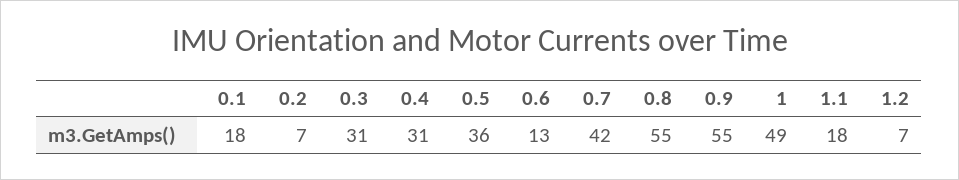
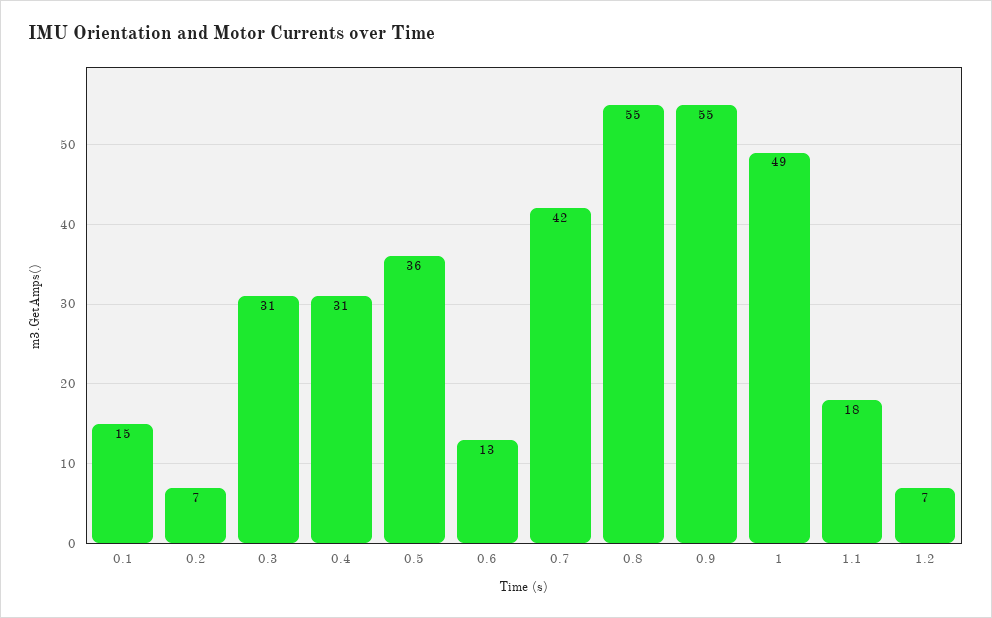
  {
-   "0.1": 18,
+   "0.1": 15,
    "0.2": 7,
    "0.3": 31,
    "0.4": 31,
    "0.5": 36,
    "0.6": 13,
    "0.7": 42,
    "0.8": 55,
    "0.9": 55,
    "1": 49,
    "1.1": 18,
    "1.2": 7
  }

